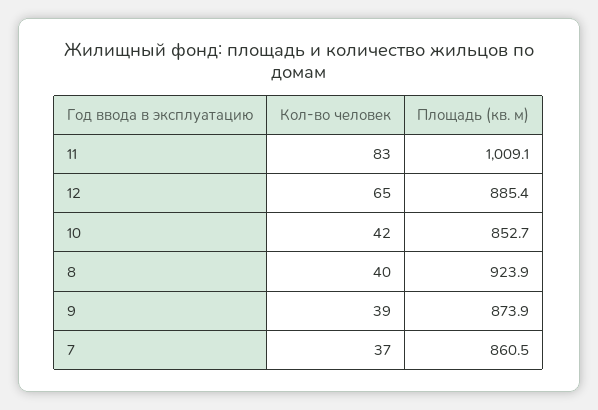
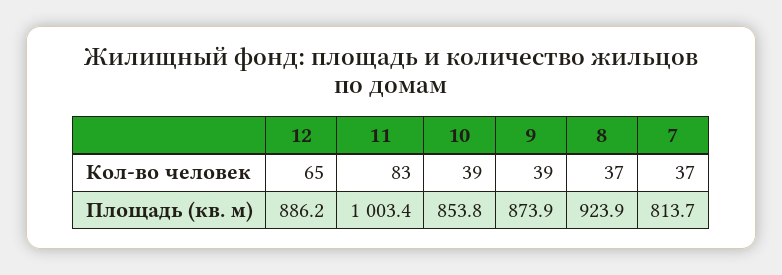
  {
    "Кол-во человек": {
      "11": 83,
      "12": 65,
-     "10": 42,
+     "10": 39,
-     "8": 40,
+     "8": 37,
      "9": 39,
      "7": 37
    },
    "Площадь (кв. м)": {
-     "11": 1009.1,
+     "11": 1003.4,
-     "12": 885.4,
+     "12": 886.2,
-     "10": 852.7,
+     "10": 853.8,
      "8": 923.9,
      "9": 873.9,
-     "7": 860.5
+     "7": 813.7
    }
  }

